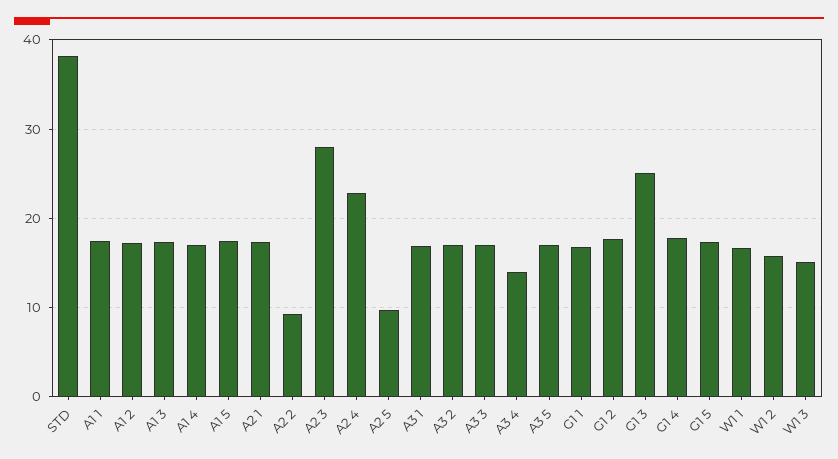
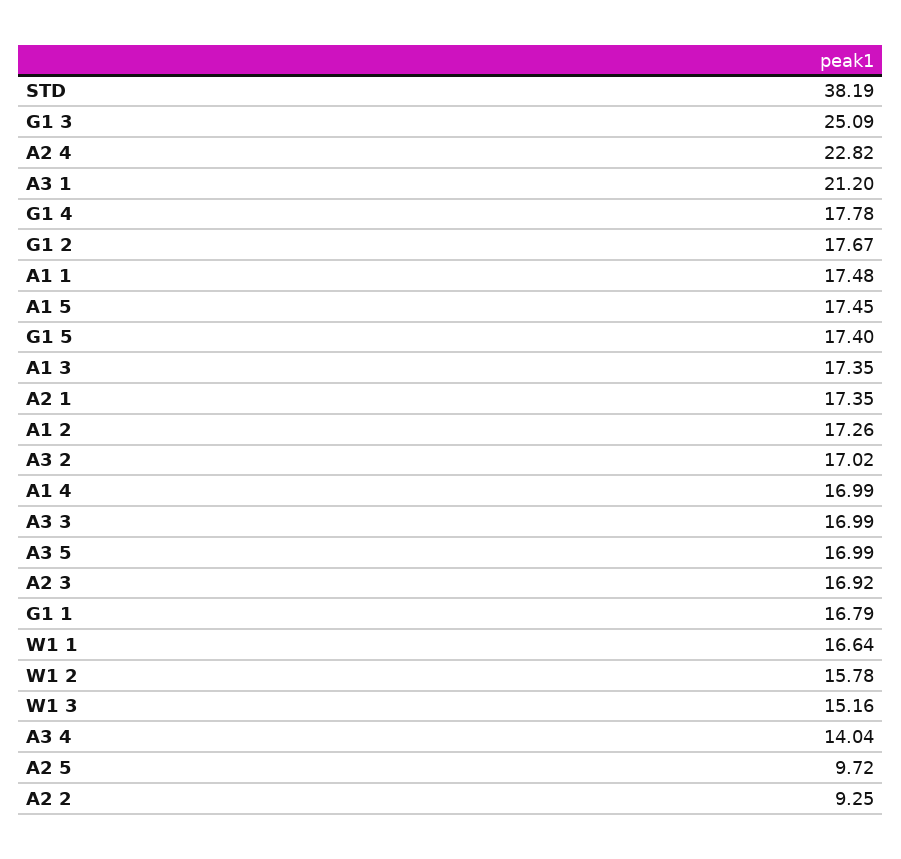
  {
    "STD": 38.19,
    "A1 1": 17.48,
    "A1 2": 17.26,
    "A1 3": 17.35,
    "A1 4": 16.99,
    "A1 5": 17.45,
    "A2 1": 17.35,
    "A2 2": 9.25,
-   "A2 3": 28,
+   "A2 3": 16.92,
    "A2 4": 22.82,
    "A2 5": 9.72,
-   "A3 1": 17,
+   "A3 1": 21.2,
    "A3 2": 17.02,
    "A3 3": 16.99,
    "A3 4": 14.04,
    "A3 5": 16.99,
    "G1 1": 16.79,
    "G1 2": 17.67,
    "G1 3": 25.09,
    "G1 4": 17.78,
    "G1 5": 17.4,
    "W1 1": 16.64,
    "W1 2": 15.78,
    "W1 3": 15.16
  }

